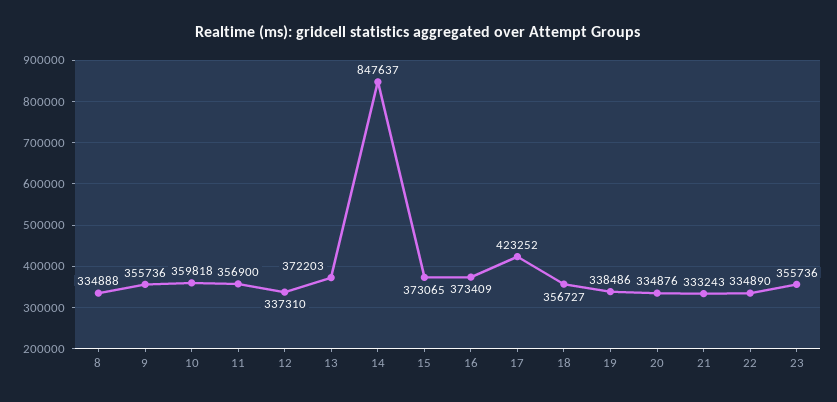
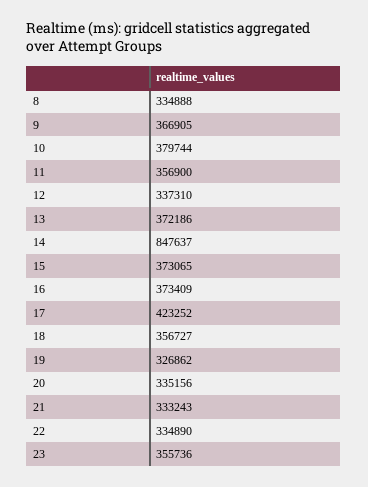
  {
    "8": 334888,
-   "9": 355736,
+   "9": 366905,
-   "10": 359818,
+   "10": 379744,
    "11": 356900,
    "12": 337310,
-   "13": 372203,
+   "13": 372186,
    "14": 847637,
    "15": 373065,
    "16": 373409,
    "17": 423252,
    "18": 356727,
-   "19": 338486,
+   "19": 326862,
-   "20": 334876,
+   "20": 335156,
    "21": 333243,
    "22": 334890,
    "23": 355736
  }

